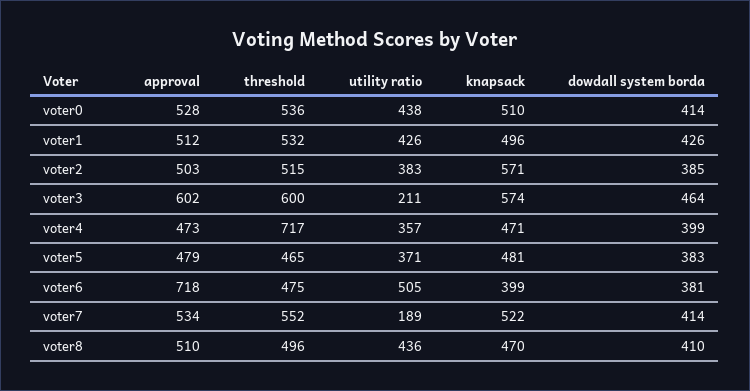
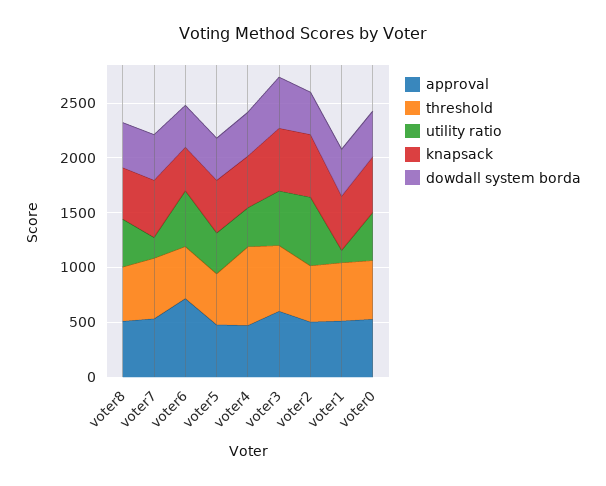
  {
    "approval": {
      "voter0": 528,
      "voter1": 512,
      "voter2": 503,
      "voter3": 602,
      "voter4": 473,
      "voter5": 479,
      "voter6": 718,
      "voter7": 534,
      "voter8": 510
    },
    "threshold": {
      "voter0": 536,
      "voter1": 532,
      "voter2": 515,
      "voter3": 600,
      "voter4": 717,
      "voter5": 465,
      "voter6": 475,
      "voter7": 552,
      "voter8": 496
    },
    "utility ratio": {
      "voter0": 438,
-     "voter1": 426,
+     "voter1": 100,
-     "voter2": 383,
+     "voter2": 600,
-     "voter3": 211,
+     "voter3": 500,
      "voter4": 357,
      "voter5": 371,
      "voter6": 505,
      "voter7": 189,
      "voter8": 436
    },
    "knapsack": {
      "voter0": 510,
      "voter1": 496,
      "voter2": 571,
      "voter3": 574,
      "voter4": 471,
      "voter5": 481,
      "voter6": 399,
      "voter7": 522,
      "voter8": 470
    },
    "dowdall system borda": {
      "voter0": 414,
      "voter1": 426,
      "voter2": 385,
      "voter3": 464,
      "voter4": 399,
      "voter5": 383,
      "voter6": 381,
      "voter7": 414,
      "voter8": 410
    }
  }

